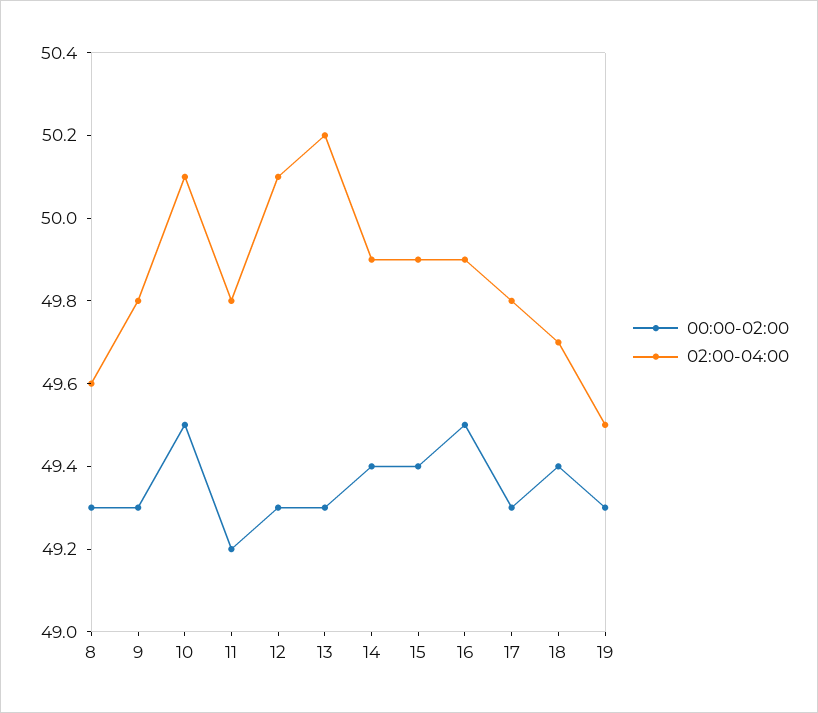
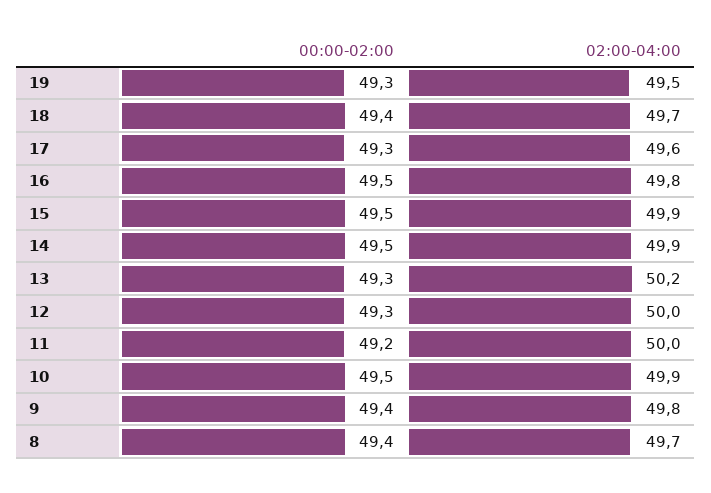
  {
    "00:00-02:00": {
-     "8": 49.3,
+     "8": 49.4,
-     "9": 49.3,
+     "9": 49.4,
      "10": 49.5,
      "11": 49.2,
      "12": 49.3,
      "13": 49.3,
-     "14": 49.4,
+     "14": 49.5,
-     "15": 49.4,
+     "15": 49.5,
      "16": 49.5,
      "17": 49.3,
      "18": 49.4,
      "19": 49.3
    },
    "02:00-04:00": {
-     "8": 49.6,
+     "8": 49.7,
      "9": 49.8,
-     "10": 50.1,
+     "10": 49.9,
-     "11": 49.8,
+     "11": 50,
-     "12": 50.1,
+     "12": 50,
      "13": 50.2,
      "14": 49.9,
      "15": 49.9,
-     "16": 49.9,
+     "16": 49.8,
-     "17": 49.8,
+     "17": 49.6,
      "18": 49.7,
      "19": 49.5
    }
  }

